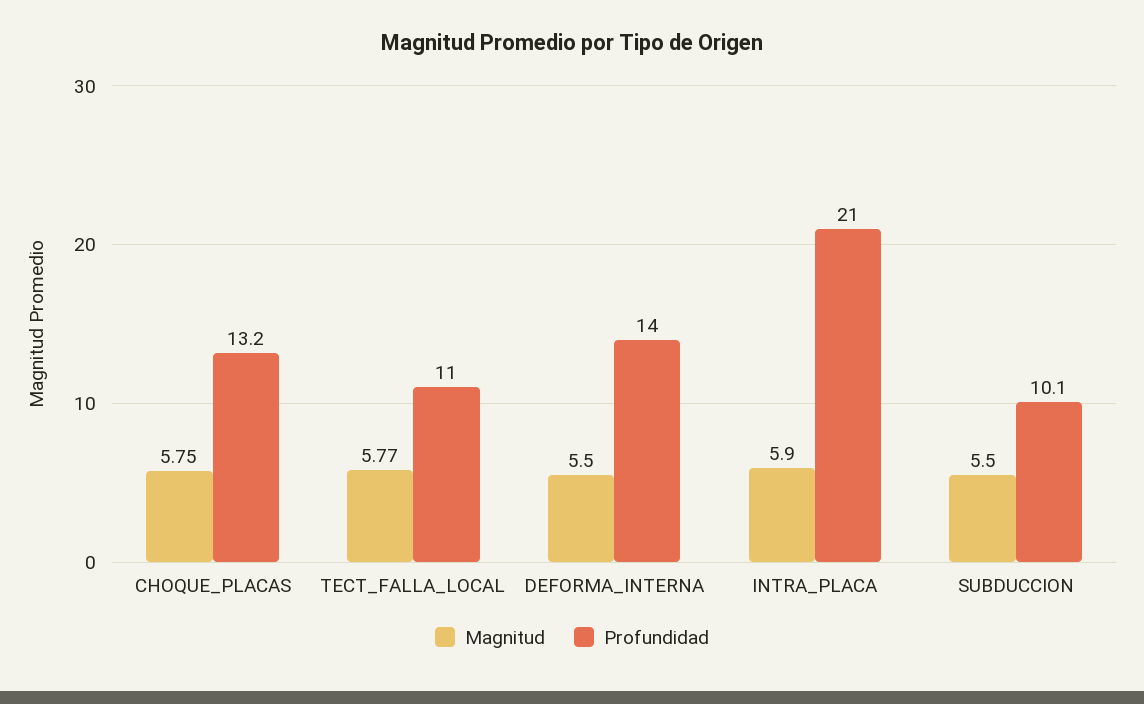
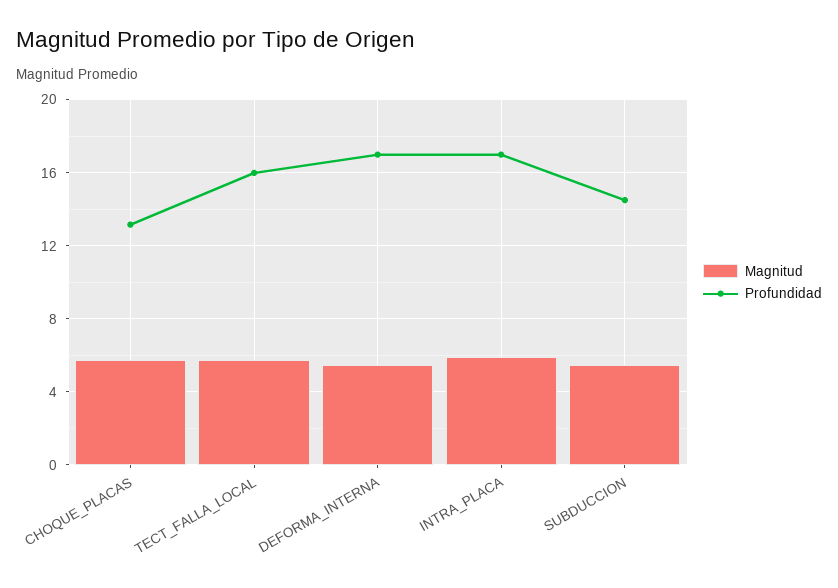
  {
    "Magnitud": {
      "CHOQUE_PLACAS": 5.75,
      "TECT_FALLA_LOCAL": 5.77,
      "DEFORMA_INTERNA": 5.5,
      "INTRA_PLACA": 5.9,
      "SUBDUCCION": 5.5
    },
    "Profundidad": {
      "CHOQUE_PLACAS": 13.2,
-     "TECT_FALLA_LOCAL": 11,
+     "TECT_FALLA_LOCAL": 16,
-     "DEFORMA_INTERNA": 14,
+     "DEFORMA_INTERNA": 17,
-     "INTRA_PLACA": 21,
+     "INTRA_PLACA": 17,
-     "SUBDUCCION": 10.1
+     "SUBDUCCION": 14.5
    }
  }

